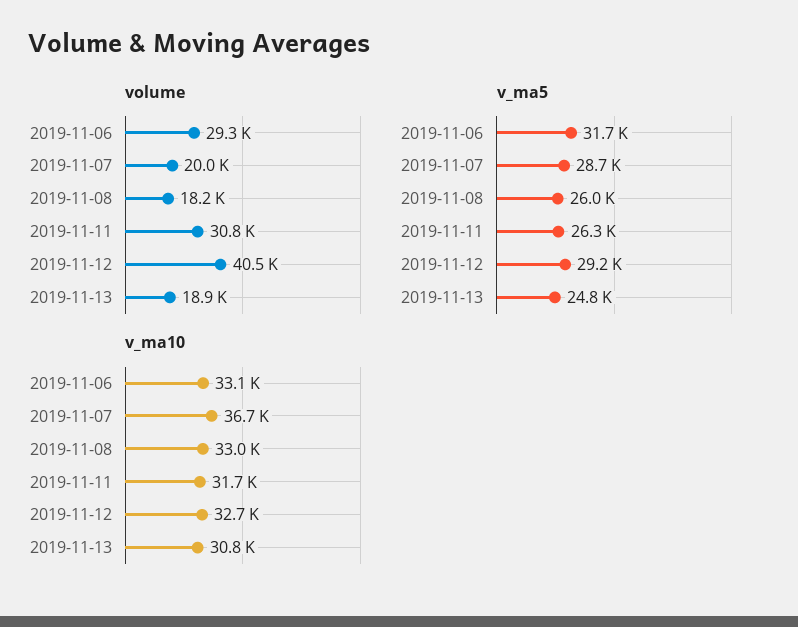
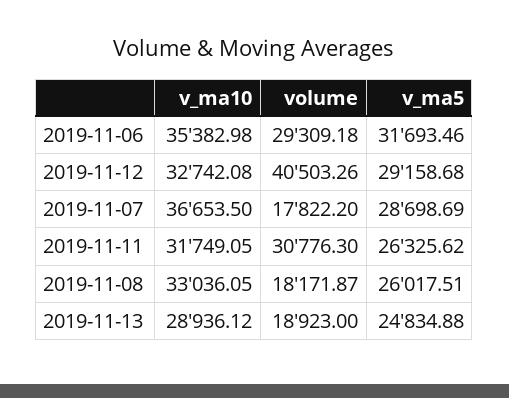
  {
    "volume": {
      "2019-11-06": 29309.18,
-     "2019-11-07": 20000,
+     "2019-11-07": 17822.2,
      "2019-11-08": 18171.87,
      "2019-11-11": 30776.3,
      "2019-11-12": 40503.26,
      "2019-11-13": 18923
    },
    "v_ma5": {
      "2019-11-06": 31693.46,
      "2019-11-07": 28698.69,
      "2019-11-08": 26017.51,
      "2019-11-11": 26325.62,
      "2019-11-12": 29158.68,
      "2019-11-13": 24834.88
    },
    "v_ma10": {
-     "2019-11-06": 33100,
+     "2019-11-06": 35382.98,
      "2019-11-07": 36653.5,
      "2019-11-08": 33036.05,
      "2019-11-11": 31749.05,
      "2019-11-12": 32742.08,
-     "2019-11-13": 30800
+     "2019-11-13": 28936.12
    }
  }

